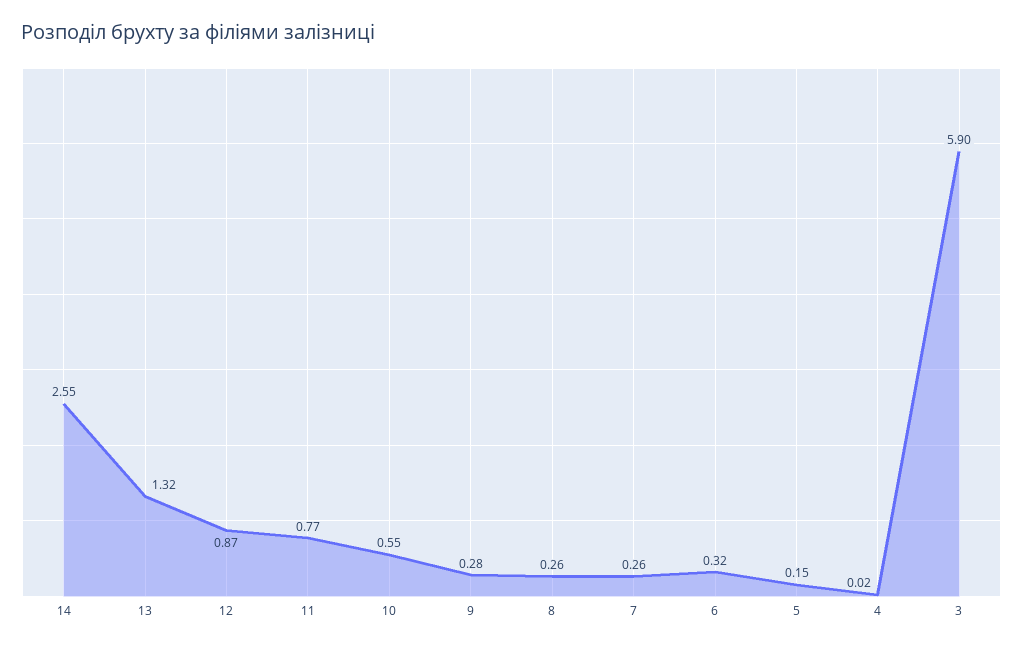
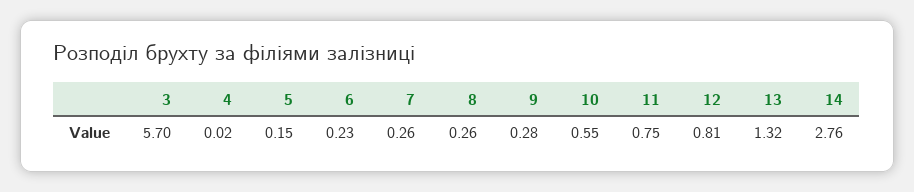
  {
-   "14": 2.55,
+   "14": 2.76,
    "13": 1.32,
-   "12": 0.87,
+   "12": 0.81,
-   "11": 0.77,
+   "11": 0.75,
    "10": 0.55,
    "9": 0.28,
    "8": 0.26,
    "7": 0.26,
-   "6": 0.32,
+   "6": 0.23,
    "5": 0.15,
    "4": 0.02,
-   "3": 5.9
+   "3": 5.7
  }

